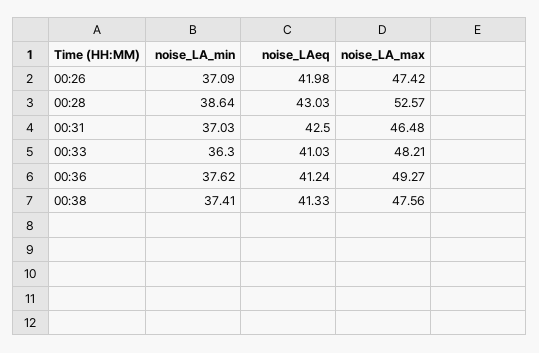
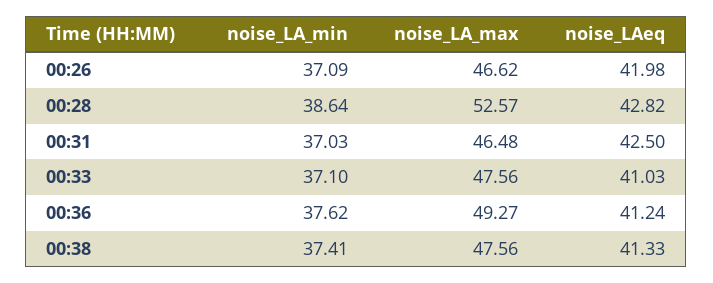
  {
    "noise_LA_min": {
      "00:26": 37.09,
      "00:28": 38.64,
      "00:31": 37.03,
-     "00:33": 36.3,
+     "00:33": 37.1,
      "00:36": 37.62,
      "00:38": 37.41
    },
    "noise_LAeq": {
      "00:26": 41.98,
-     "00:28": 43.03,
+     "00:28": 42.82,
      "00:31": 42.5,
      "00:33": 41.03,
      "00:36": 41.24,
      "00:38": 41.33
    },
    "noise_LA_max": {
-     "00:26": 47.42,
+     "00:26": 46.62,
      "00:28": 52.57,
      "00:31": 46.48,
-     "00:33": 48.21,
+     "00:33": 47.56,
      "00:36": 49.27,
      "00:38": 47.56
    }
  }

